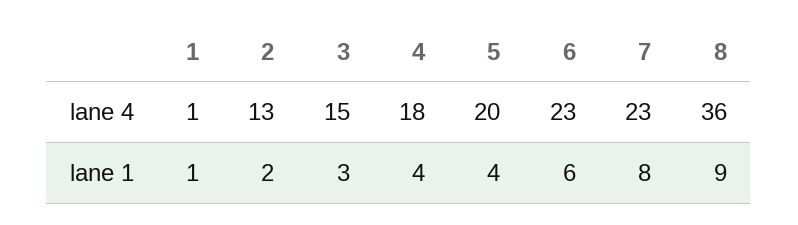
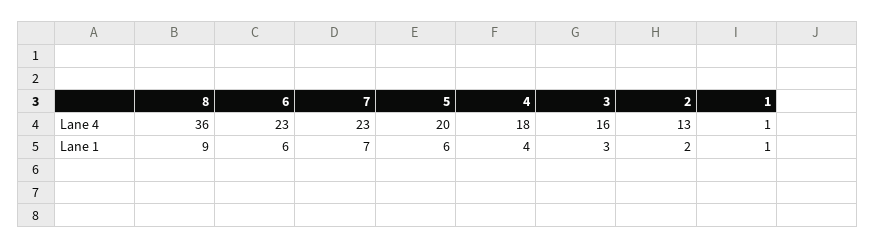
  {
    "1": {
      "lane 4": 1,
      "lane 1": 1
    },
    "2": {
      "lane 4": 13,
      "lane 1": 2
    },
    "3": {
-     "lane 4": 15,
+     "lane 4": 16,
      "lane 1": 3
    },
    "4": {
      "lane 4": 18,
      "lane 1": 4
    },
    "5": {
      "lane 4": 20,
-     "lane 1": 4
+     "lane 1": 6
    },
    "6": {
      "lane 4": 23,
      "lane 1": 6
    },
    "7": {
      "lane 4": 23,
-     "lane 1": 8
+     "lane 1": 7
    },
    "8": {
      "lane 4": 36,
      "lane 1": 9
    }
  }

